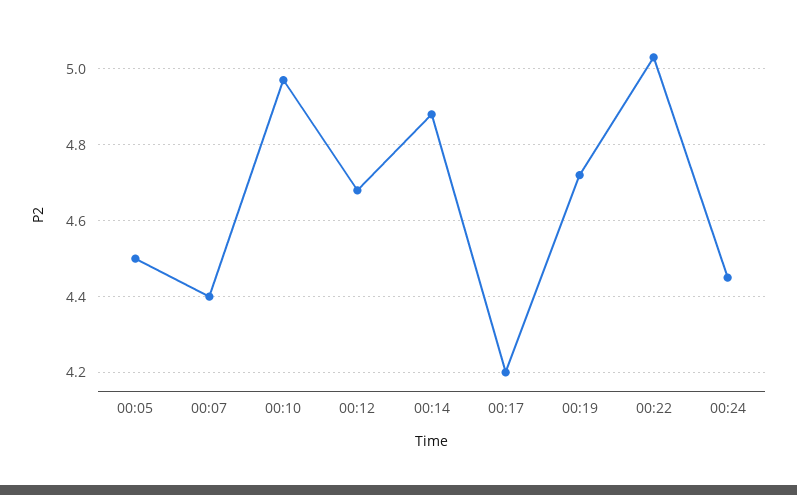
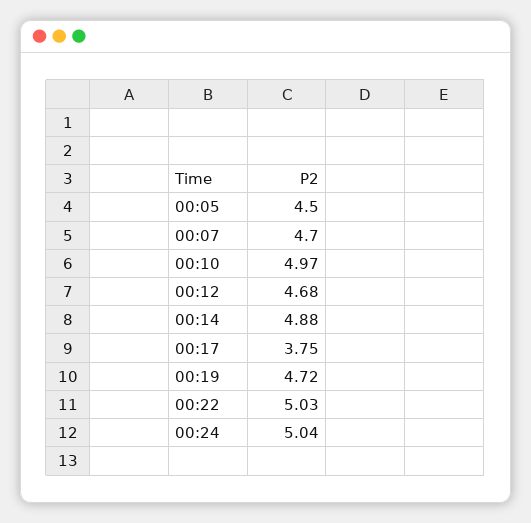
  {
    "00:05": 4.5,
-   "00:07": 4.4,
+   "00:07": 4.7,
    "00:10": 4.97,
    "00:12": 4.68,
    "00:14": 4.88,
-   "00:17": 4.2,
+   "00:17": 3.75,
    "00:19": 4.72,
    "00:22": 5.03,
-   "00:24": 4.45
+   "00:24": 5.04
  }

